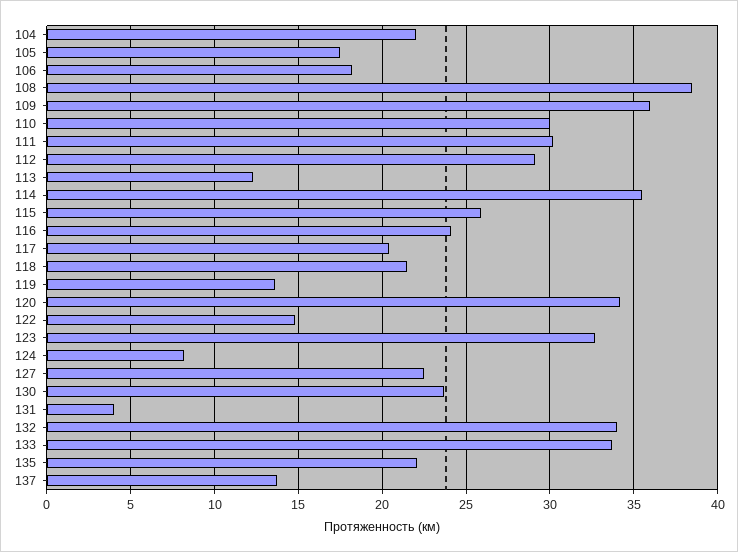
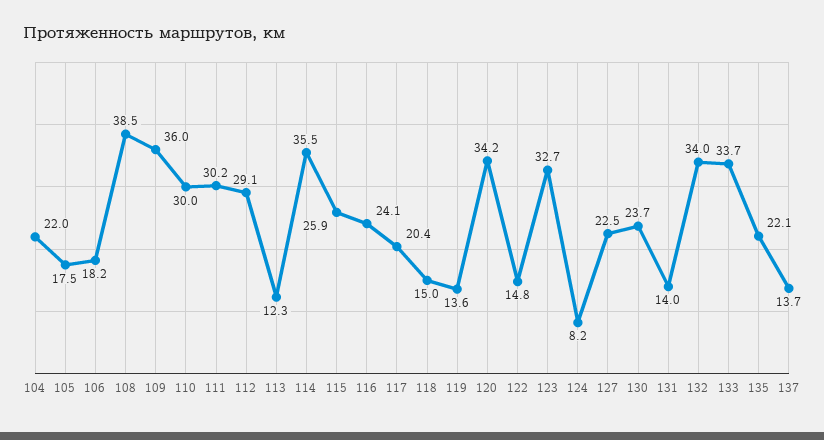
  {
    "104": 22,
    "105": 17.5,
    "106": 18.2,
    "108": 38.5,
    "109": 36,
    "110": 30,
    "111": 30.2,
    "112": 29.1,
    "113": 12.3,
    "114": 35.5,
    "115": 25.9,
    "116": 24.1,
    "117": 20.4,
-   "118": 21.5,
+   "118": 15,
    "119": 13.6,
    "120": 34.2,
    "122": 14.8,
    "123": 32.7,
    "124": 8.2,
    "127": 22.5,
    "130": 23.7,
-   "131": 4,
+   "131": 14,
    "132": 34,
    "133": 33.7,
    "135": 22.1,
    "137": 13.7
  }

